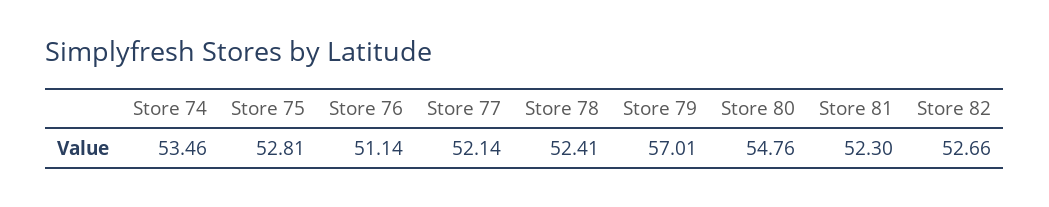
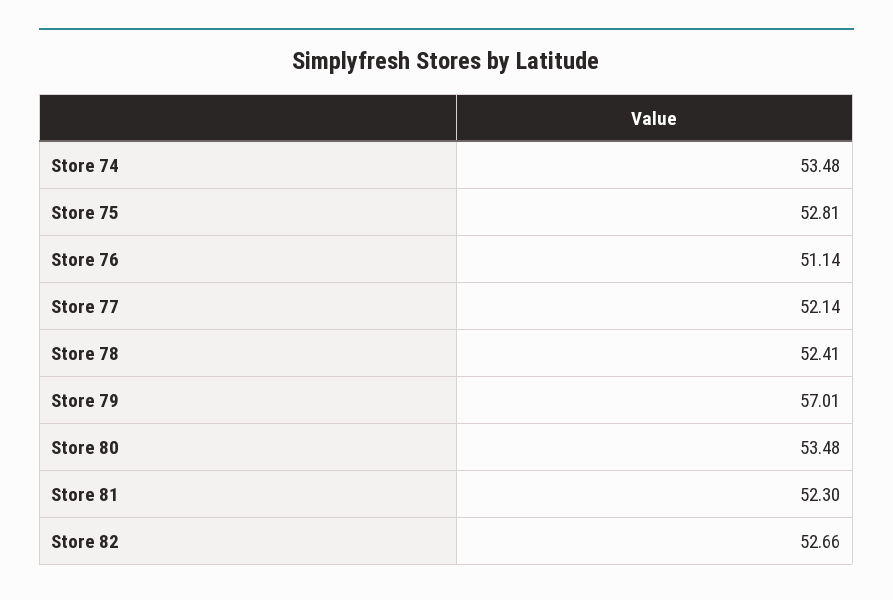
  {
-   "Store 74": 53.46,
+   "Store 74": 53.48,
    "Store 75": 52.81,
    "Store 76": 51.14,
    "Store 77": 52.14,
    "Store 78": 52.41,
    "Store 79": 57.01,
-   "Store 80": 54.76,
+   "Store 80": 53.48,
    "Store 81": 52.3,
    "Store 82": 52.66
  }

